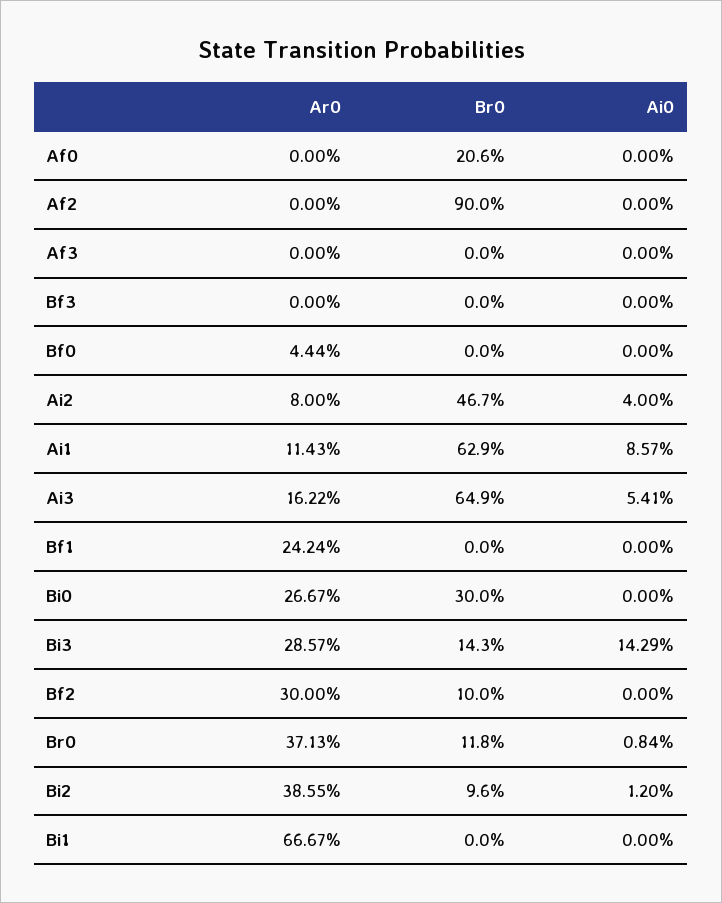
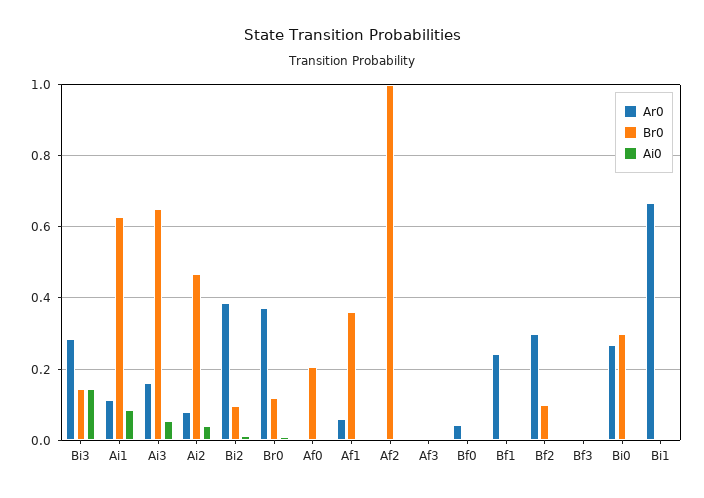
  {
    "Ar0": {
      "Af0": 0,
      "Af2": 0,
      "Af3": 0,
      "Bf3": 0,
      "Bf0": 0.0444,
      "Ai2": 0.08,
      "Ai1": 0.1143,
      "Ai3": 0.1622,
      "Bf1": 0.2424,
      "Bi0": 0.2667,
      "Bi3": 0.2857,
      "Bf2": 0.3,
      "Br0": 0.3713,
      "Bi2": 0.3855,
-     "Bi1": 0.6667
+     "Bi1": 0.6667,
+     "Af1": 0.06
    },
    "Br0": {
      "Af0": 0.206,
-     "Af2": 0.9,
+     "Af2": 1,
      "Af3": 0,
      "Bf3": 0,
      "Bf0": 0,
      "Ai2": 0.467,
      "Ai1": 0.629,
      "Ai3": 0.649,
      "Bf1": 0,
      "Bi0": 0.3,
      "Bi3": 0.143,
      "Bf2": 0.1,
      "Br0": 0.118,
      "Bi2": 0.096,
-     "Bi1": 0
+     "Bi1": 0,
+     "Af1": 0.36
    },
    "Ai0": {
      "Af0": 0,
      "Af2": 0,
      "Af3": 0,
      "Bf3": 0,
      "Bf0": 0,
      "Ai2": 0.04,
      "Ai1": 0.0857,
      "Ai3": 0.0541,
      "Bf1": 0,
      "Bi0": 0,
      "Bi3": 0.1429,
      "Bf2": 0,
      "Br0": 0.0084,
      "Bi2": 0.012,
-     "Bi1": 0
+     "Bi1": 0,
+     "Af1": 0
    }
  }

